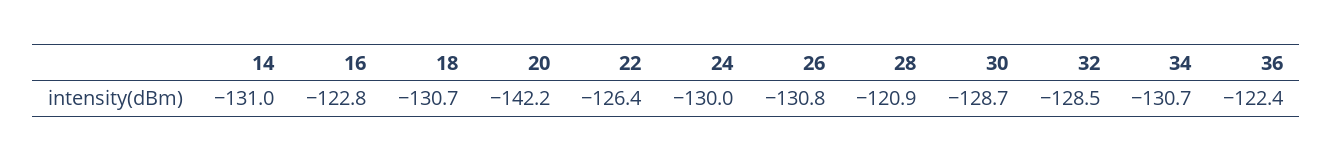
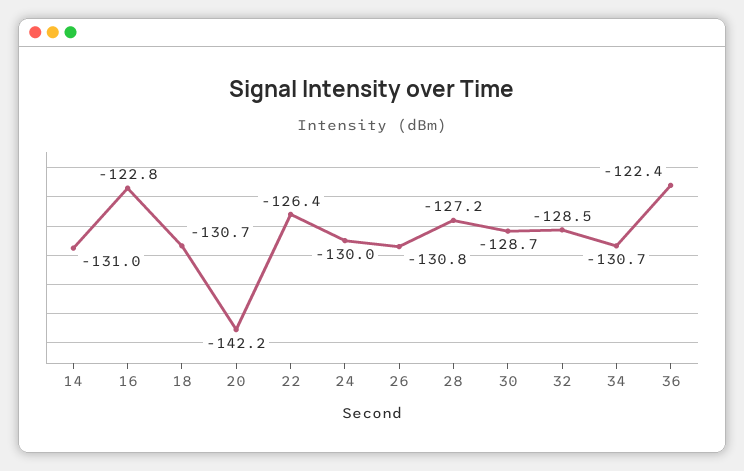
  {
    "14": -131,
    "16": -122.8,
    "18": -130.7,
    "20": -142.2,
    "22": -126.4,
    "24": -130,
    "26": -130.8,
-   "28": -120.9,
+   "28": -127.2,
    "30": -128.7,
    "32": -128.5,
    "34": -130.7,
    "36": -122.4
  }

